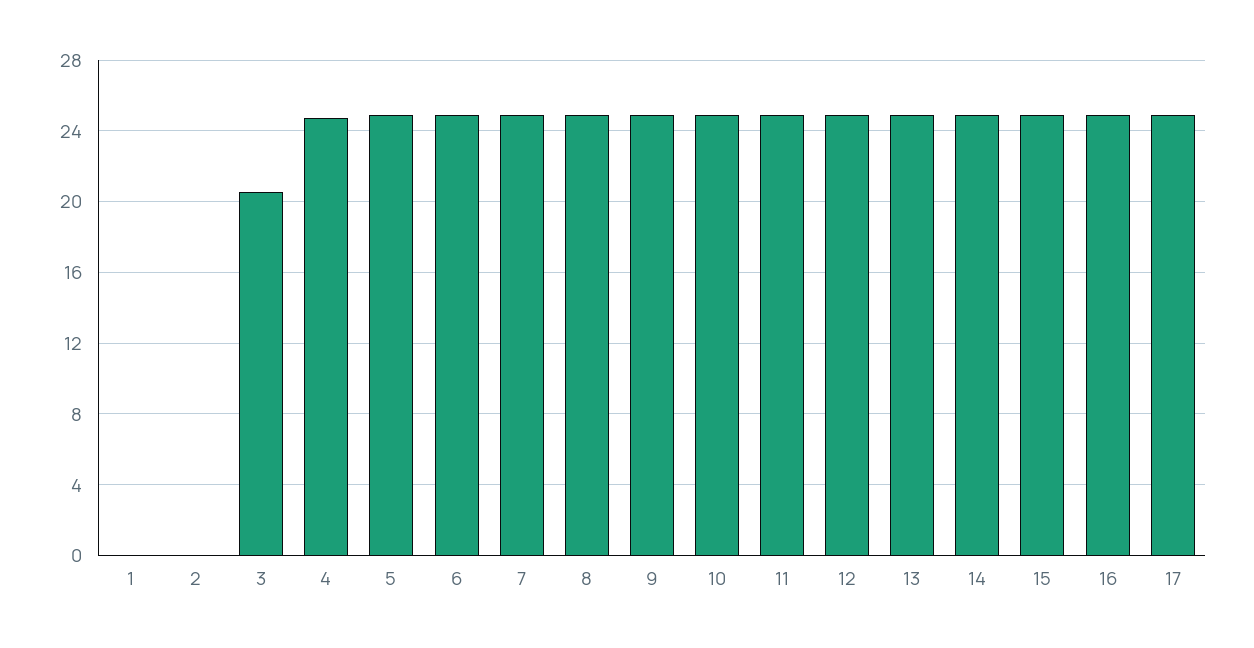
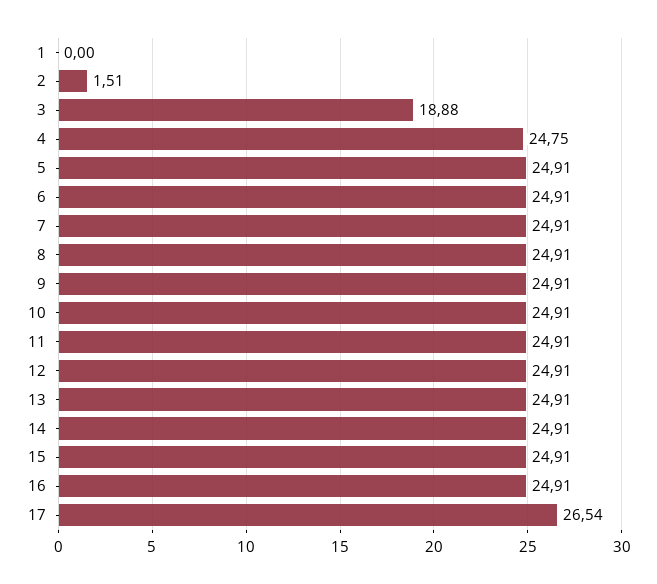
  {
    "1": 0,
-   "2": 0,
+   "2": 1.51,
-   "3": 20.5,
+   "3": 18.88,
    "4": 24.75,
    "5": 24.91,
    "6": 24.91,
    "7": 24.91,
    "8": 24.91,
    "9": 24.91,
    "10": 24.91,
    "11": 24.91,
    "12": 24.91,
    "13": 24.91,
    "14": 24.91,
    "15": 24.91,
    "16": 24.91,
-   "17": 25
+   "17": 26.54
  }

